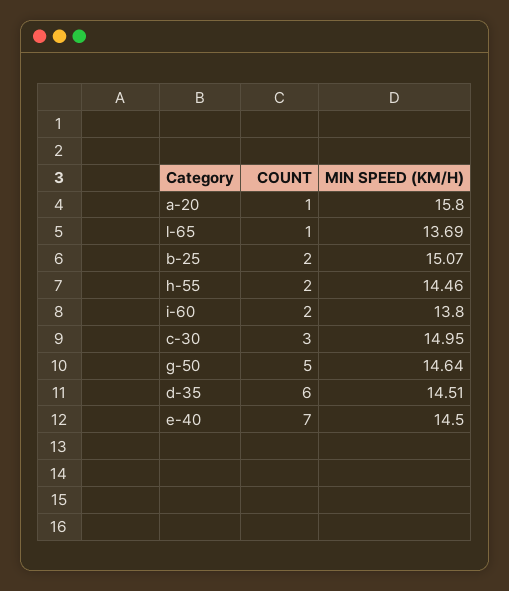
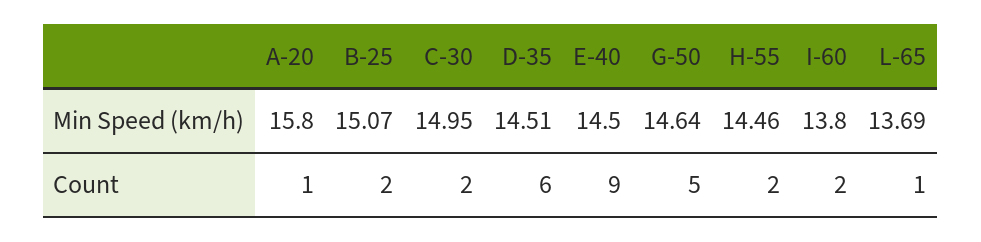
  {
    "COUNT": {
      "a-20": 1,
      "l-65": 1,
      "b-25": 2,
      "h-55": 2,
      "i-60": 2,
-     "c-30": 3,
+     "c-30": 2,
      "g-50": 5,
      "d-35": 6,
-     "e-40": 7
+     "e-40": 9
    },
    "MIN SPEED (KM/H)": {
      "a-20": 15.8,
      "l-65": 13.69,
      "b-25": 15.07,
      "h-55": 14.46,
      "i-60": 13.8,
      "c-30": 14.95,
      "g-50": 14.64,
      "d-35": 14.51,
      "e-40": 14.5
    }
  }

